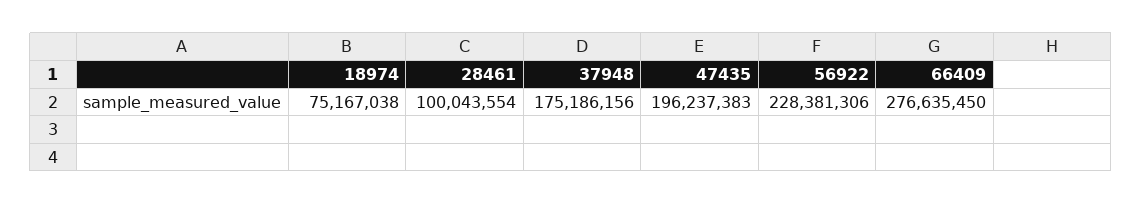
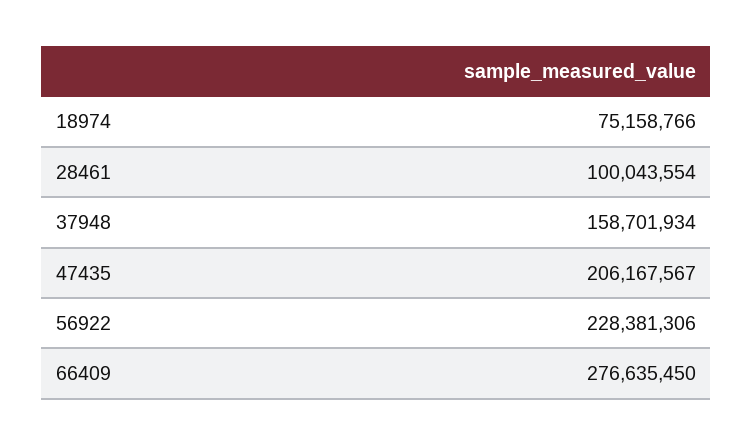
  {
-   "18974": 75167038,
+   "18974": 75158766,
    "28461": 100043554,
-   "37948": 175186156,
+   "37948": 158701934,
-   "47435": 196237383,
+   "47435": 206167567,
    "56922": 228381306,
    "66409": 276635450
  }

